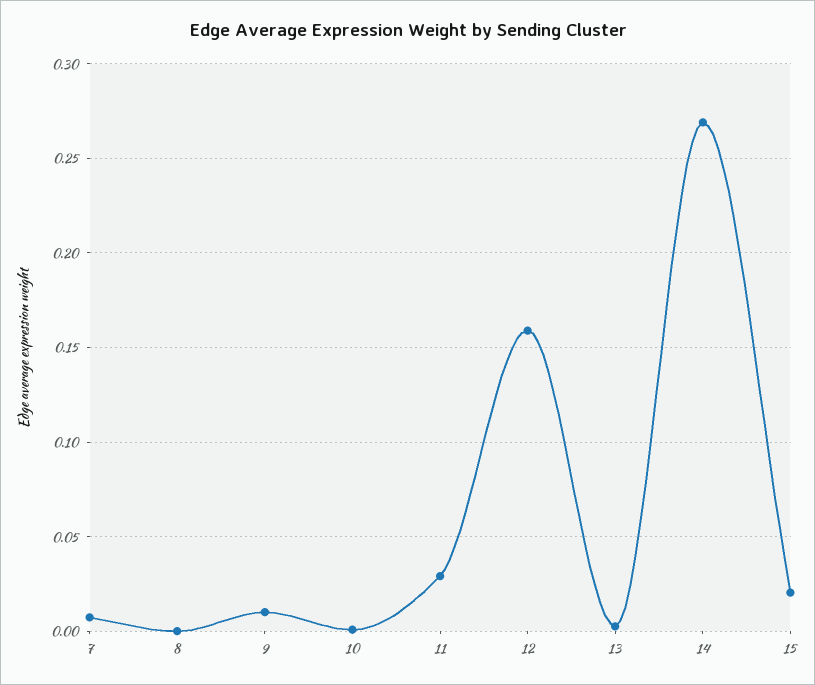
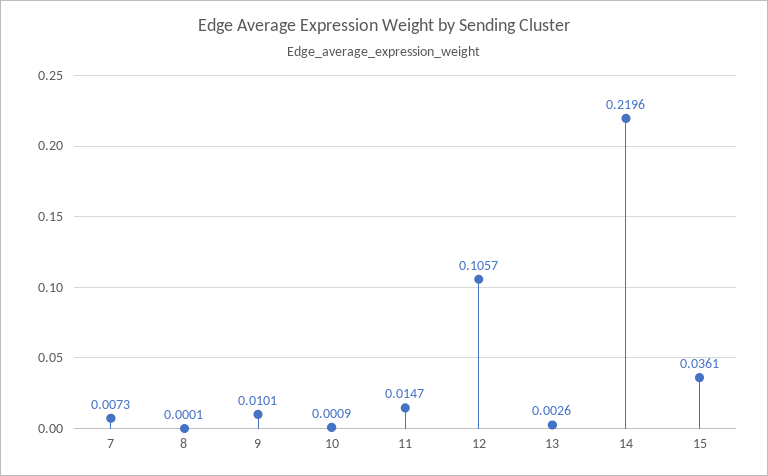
  {
    "7": 0.0073,
    "8": 0.0001,
    "9": 0.0101,
    "10": 0.0009,
-   "11": 0.03,
+   "11": 0.0147,
-   "12": 0.16,
+   "12": 0.1057,
    "13": 0.0026,
-   "14": 0.27,
+   "14": 0.2196,
-   "15": 0.02
+   "15": 0.0361
  }

